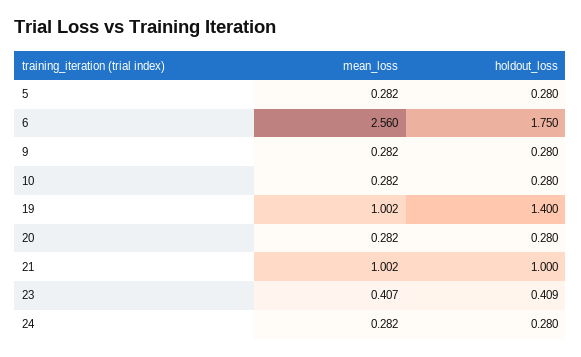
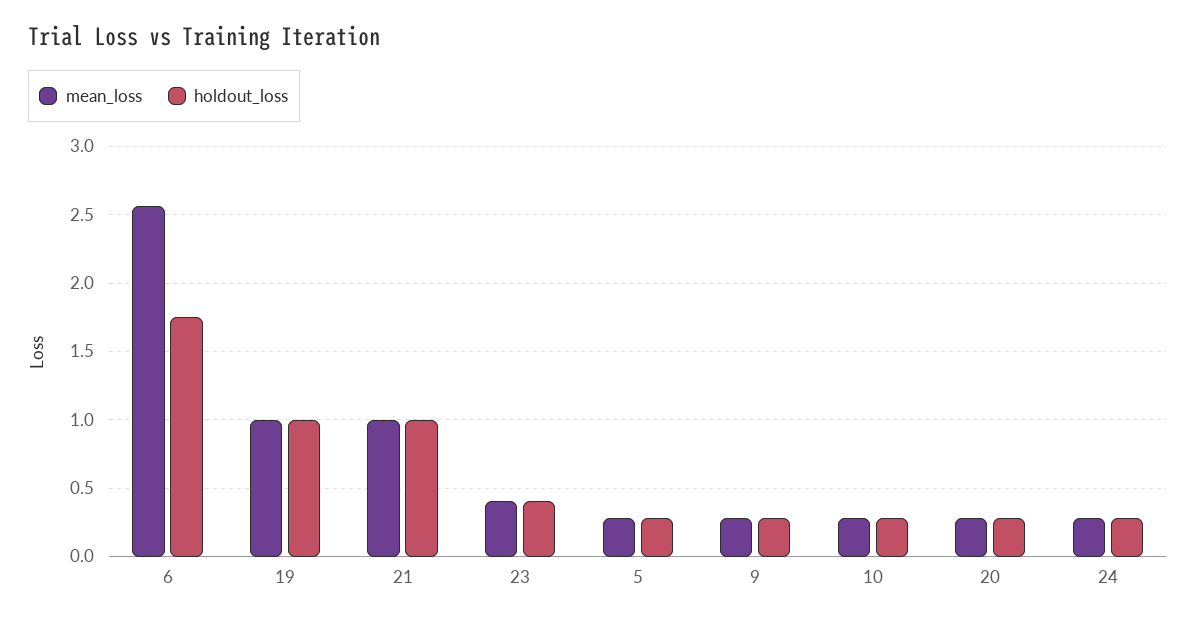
  {
    "mean_loss": {
      "5": 0.282,
      "6": 2.56,
      "9": 0.282,
      "10": 0.282,
      "19": 1.002,
      "20": 0.282,
      "21": 1.002,
      "23": 0.407,
      "24": 0.282
    },
    "holdout_loss": {
      "5": 0.28,
      "6": 1.75,
      "9": 0.28,
      "10": 0.28,
-     "19": 1.4,
+     "19": 1,
      "20": 0.28,
      "21": 1,
      "23": 0.409,
      "24": 0.28
    }
  }

